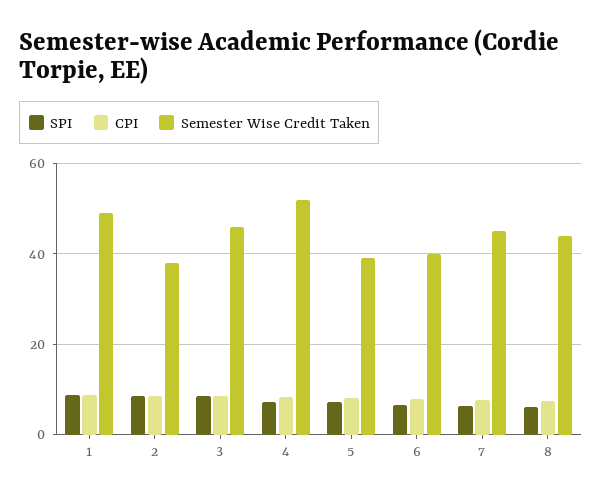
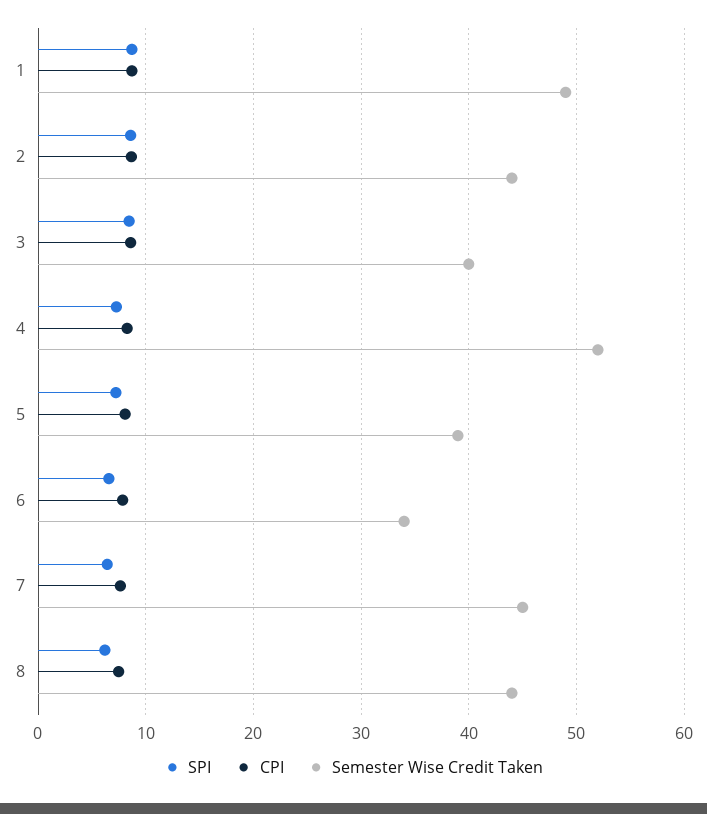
  {
    "SPI": {
      "1": 9,
      "2": 9,
      "3": 8,
      "4": 7,
      "5": 7,
      "6": 7,
      "7": 6,
      "8": 6
    },
    "CPI": {
      "1": 9,
      "2": 9,
      "3": 9,
      "4": 8,
      "5": 8,
      "6": 8,
      "7": 8,
      "8": 7
    },
    "Semester Wise Credit Taken": {
      "1": 49,
-     "2": 38,
+     "2": 44,
-     "3": 46,
+     "3": 40,
      "4": 52,
      "5": 39,
-     "6": 40,
+     "6": 34,
      "7": 45,
      "8": 44
    }
  }

